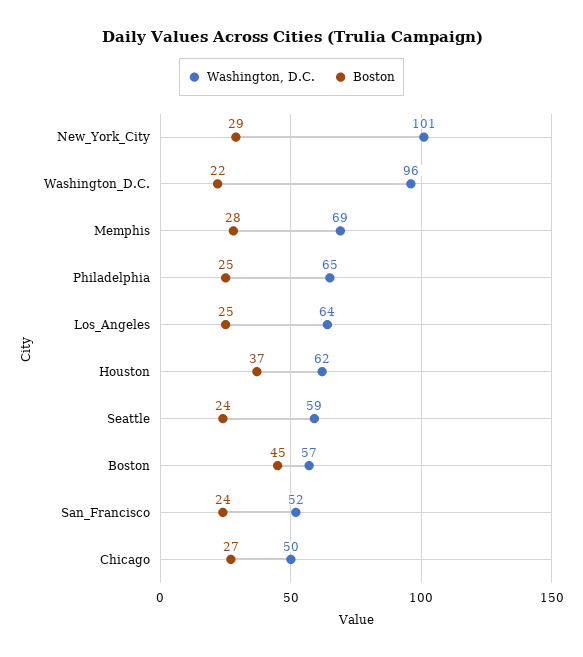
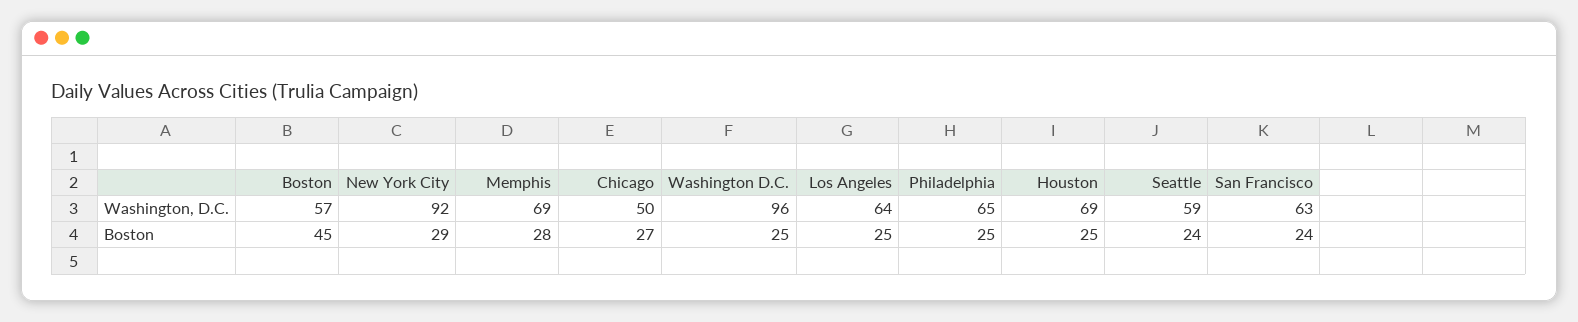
  {
    "Washington, D.C.": {
-     "New_York_City": 101,
+     "New_York_City": 92,
      "Washington_D.C.": 96,
      "Memphis": 69,
      "Philadelphia": 65,
      "Los_Angeles": 64,
-     "Houston": 62,
+     "Houston": 69,
      "Seattle": 59,
      "Boston": 57,
-     "San_Francisco": 52,
+     "San_Francisco": 63,
      "Chicago": 50
    },
    "Boston": {
      "New_York_City": 29,
-     "Washington_D.C.": 22,
+     "Washington_D.C.": 25,
      "Memphis": 28,
      "Philadelphia": 25,
      "Los_Angeles": 25,
-     "Houston": 37,
+     "Houston": 25,
      "Seattle": 24,
      "Boston": 45,
      "San_Francisco": 24,
      "Chicago": 27
    }
  }

